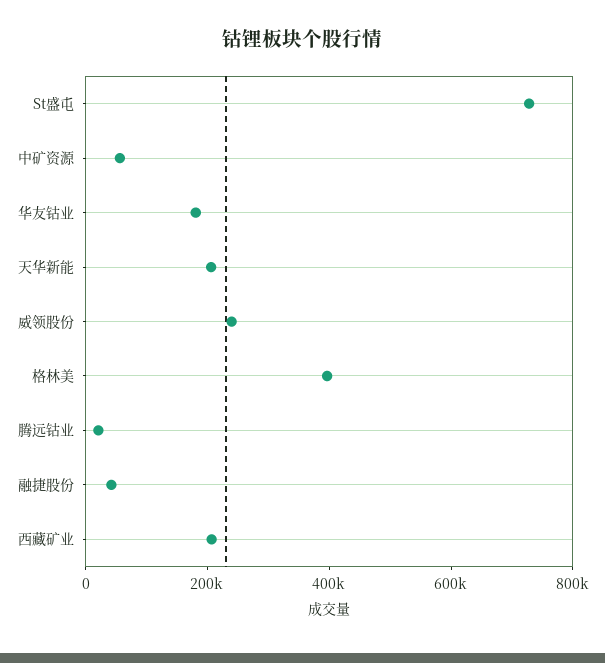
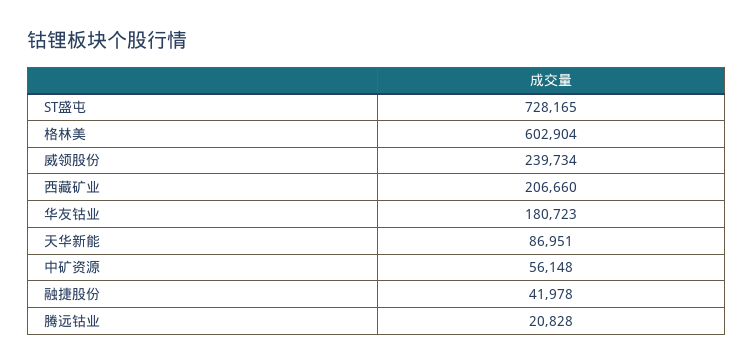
  {
    "St盛屯": 728165,
    "中矿资源": 56148,
    "华友钴业": 180723,
-   "天华新能": 200000,
+   "天华新能": 86951,
    "威领股份": 239734,
-   "格林美": 400000,
+   "格林美": 602904,
    "腾远钴业": 20828,
    "融捷股份": 41978,
    "西藏矿业": 206660
  }

